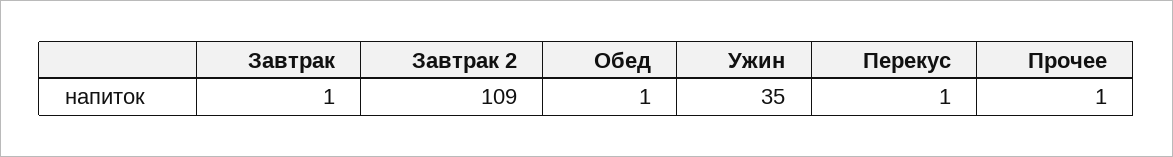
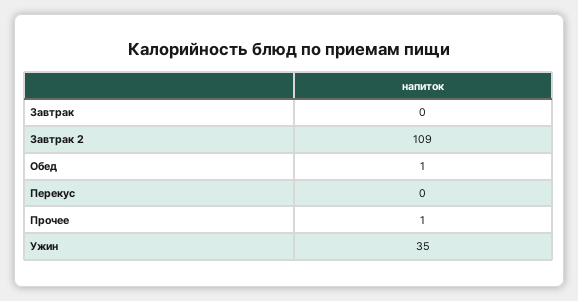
  {
-   "Завтрак": 1,
+   "Завтрак": 0,
    "Завтрак 2": 109,
    "Обед": 1,
    "Ужин": 35,
-   "Перекус": 1,
+   "Перекус": 0,
    "Прочее": 1
  }

